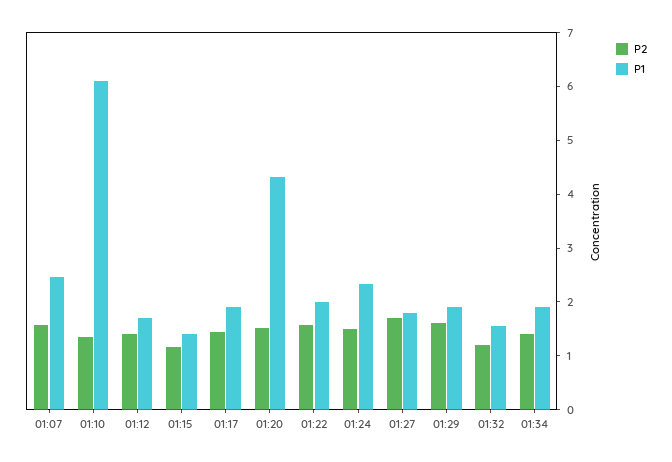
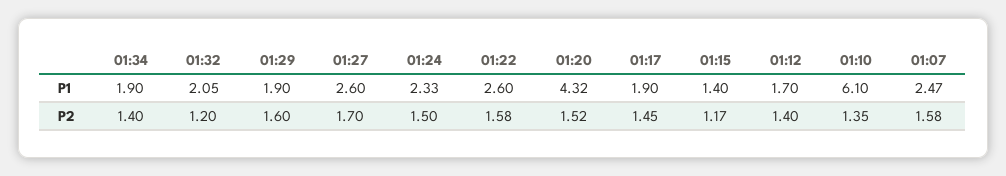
  {
    "P2": {
      "01:07": 1.58,
      "01:10": 1.35,
      "01:12": 1.4,
      "01:15": 1.17,
      "01:17": 1.45,
      "01:20": 1.52,
      "01:22": 1.58,
      "01:24": 1.5,
      "01:27": 1.7,
      "01:29": 1.6,
      "01:32": 1.2,
      "01:34": 1.4
    },
    "P1": {
      "01:07": 2.47,
      "01:10": 6.1,
      "01:12": 1.7,
      "01:15": 1.4,
      "01:17": 1.9,
      "01:20": 4.32,
-     "01:22": 2,
+     "01:22": 2.6,
      "01:24": 2.33,
-     "01:27": 1.8,
+     "01:27": 2.6,
      "01:29": 1.9,
-     "01:32": 1.6,
+     "01:32": 2.05,
      "01:34": 1.9
    }
  }

